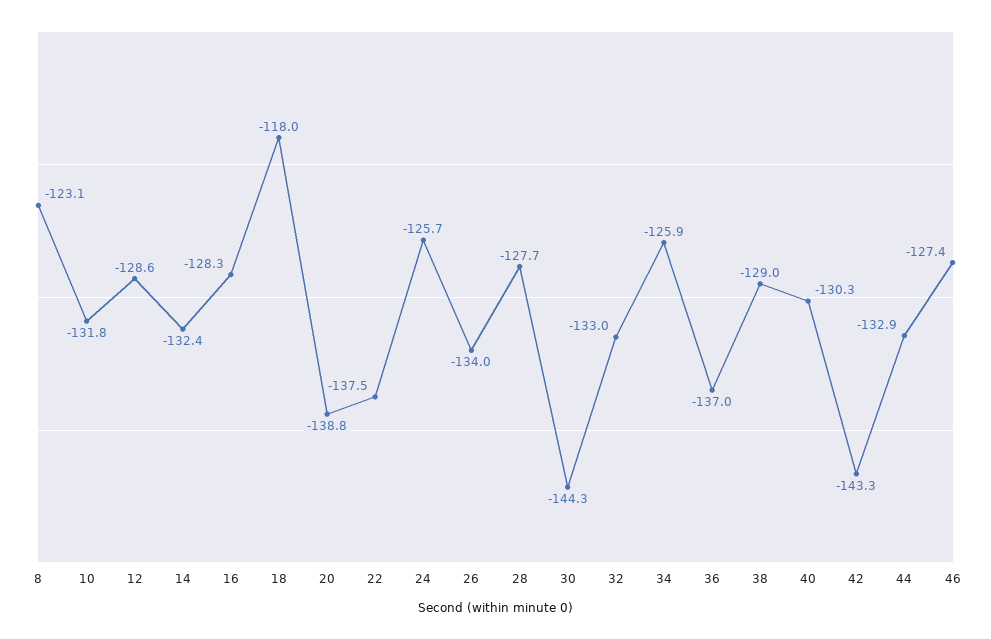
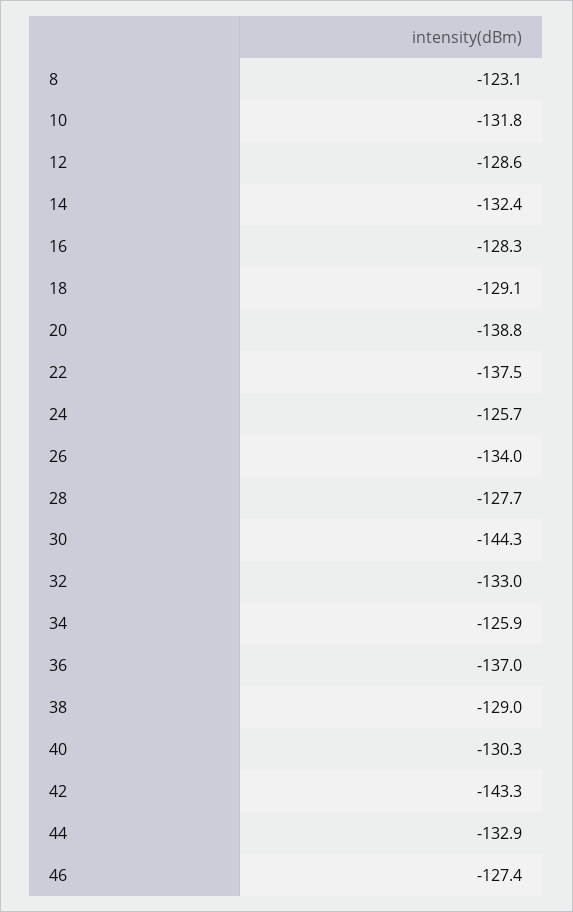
  {
    "8": -123.1,
    "10": -131.8,
    "12": -128.6,
    "14": -132.4,
    "16": -128.3,
-   "18": -118,
+   "18": -129.1,
    "20": -138.8,
    "22": -137.5,
    "24": -125.7,
    "26": -134,
    "28": -127.7,
    "30": -144.3,
    "32": -133,
    "34": -125.9,
    "36": -137,
    "38": -129,
    "40": -130.3,
    "42": -143.3,
    "44": -132.9,
    "46": -127.4
  }

